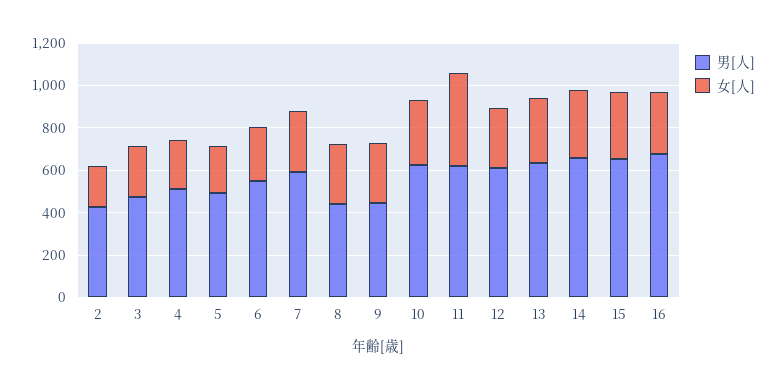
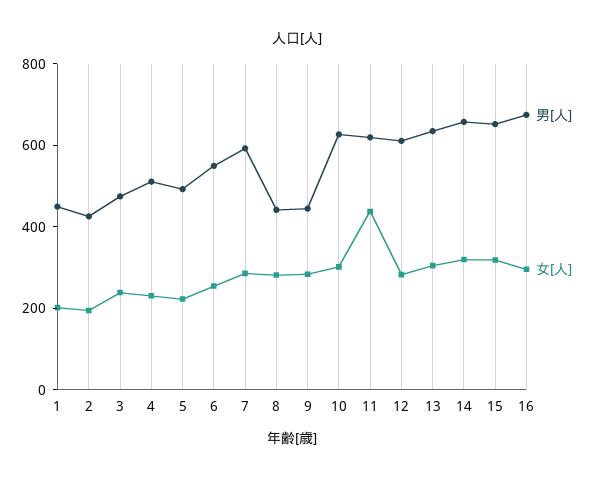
  {
    "男[人]": {
      "2": 450,
      "3": 500,
      "4": 500,
      "5": 500,
      "6": 550,
      "7": 600,
      "8": 450,
      "9": 450,
      "10": 650,
      "11": 600,
      "12": 600,
      "13": 650,
      "14": 650,
      "15": 650,
-     "16": 700
+     "16": 700,
+     "1": 450
    },
    "女[人]": {
      "2": 200,
      "3": 250,
      "4": 250,
      "5": 200,
      "6": 250,
      "7": 300,
      "8": 300,
      "9": 300,
      "10": 300,
      "11": 450,
      "12": 300,
      "13": 300,
      "14": 300,
      "15": 300,
-     "16": 300
+     "16": 300,
+     "1": 200
    }
  }

